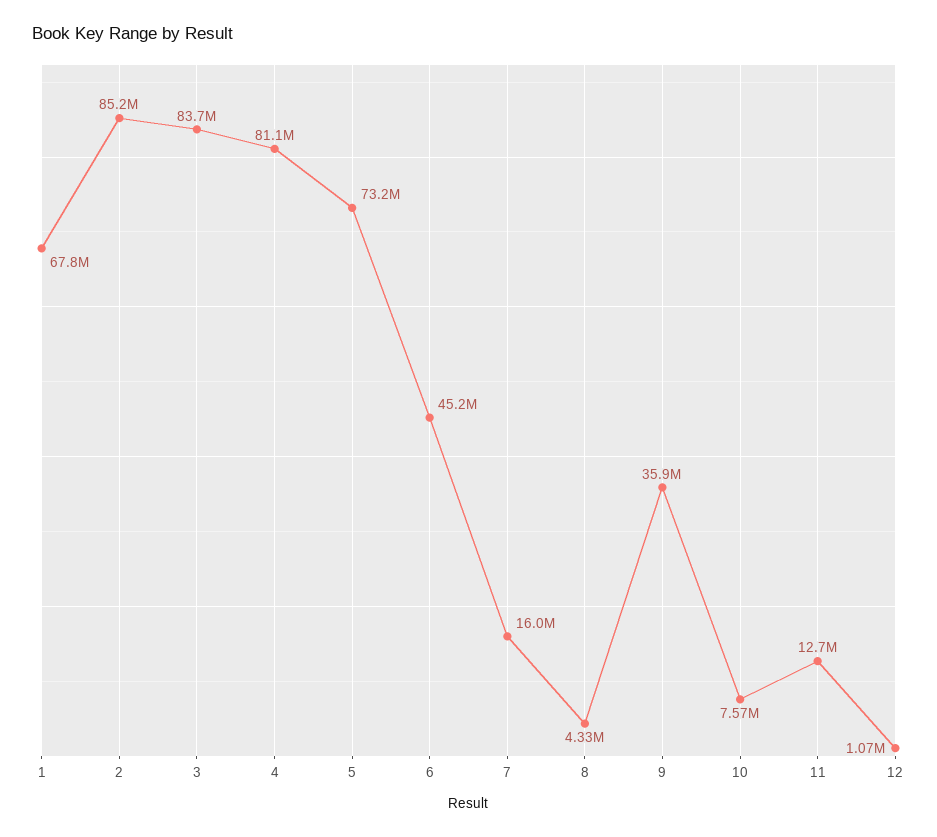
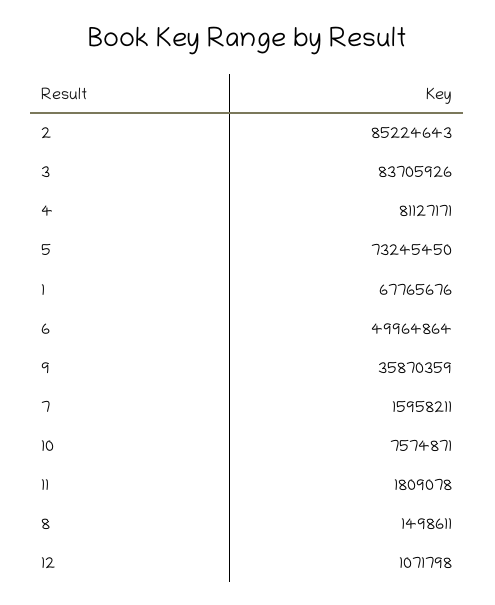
  {
    "1": 67765676,
    "2": 85224643,
    "3": 83705926,
    "4": 81127171,
    "5": 73245450,
-   "6": 45200000,
+   "6": 49964864,
    "7": 15958211,
-   "8": 4330000,
+   "8": 1498611,
    "9": 35870359,
    "10": 7574871,
-   "11": 12700000,
+   "11": 1809078,
    "12": 1071798
  }

